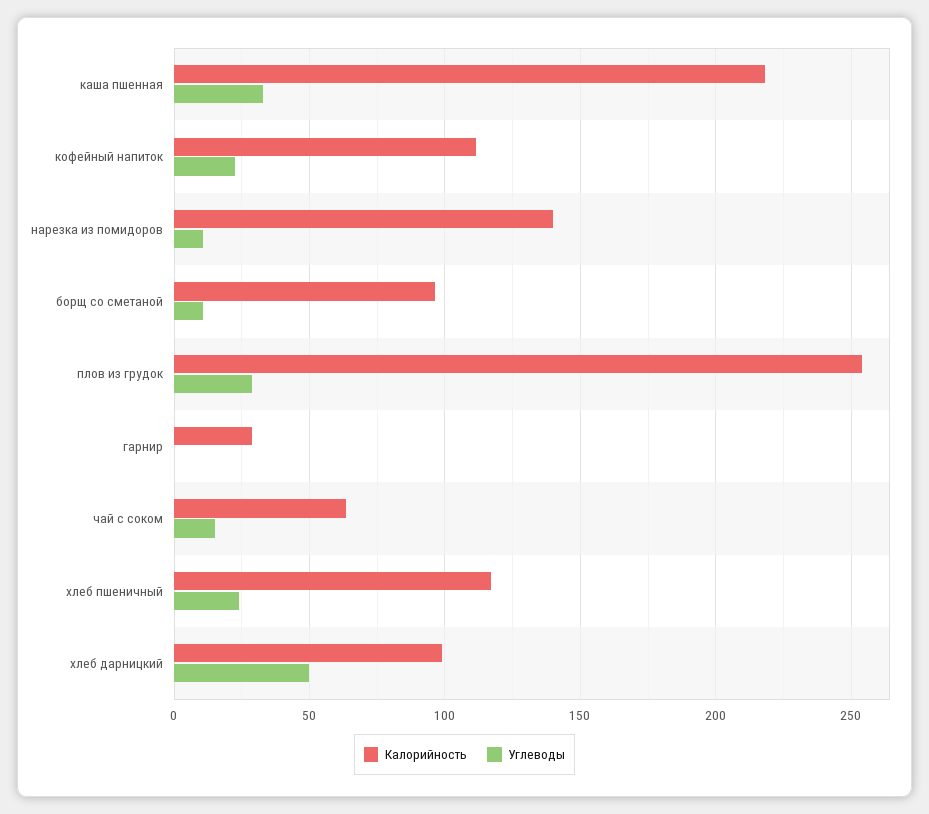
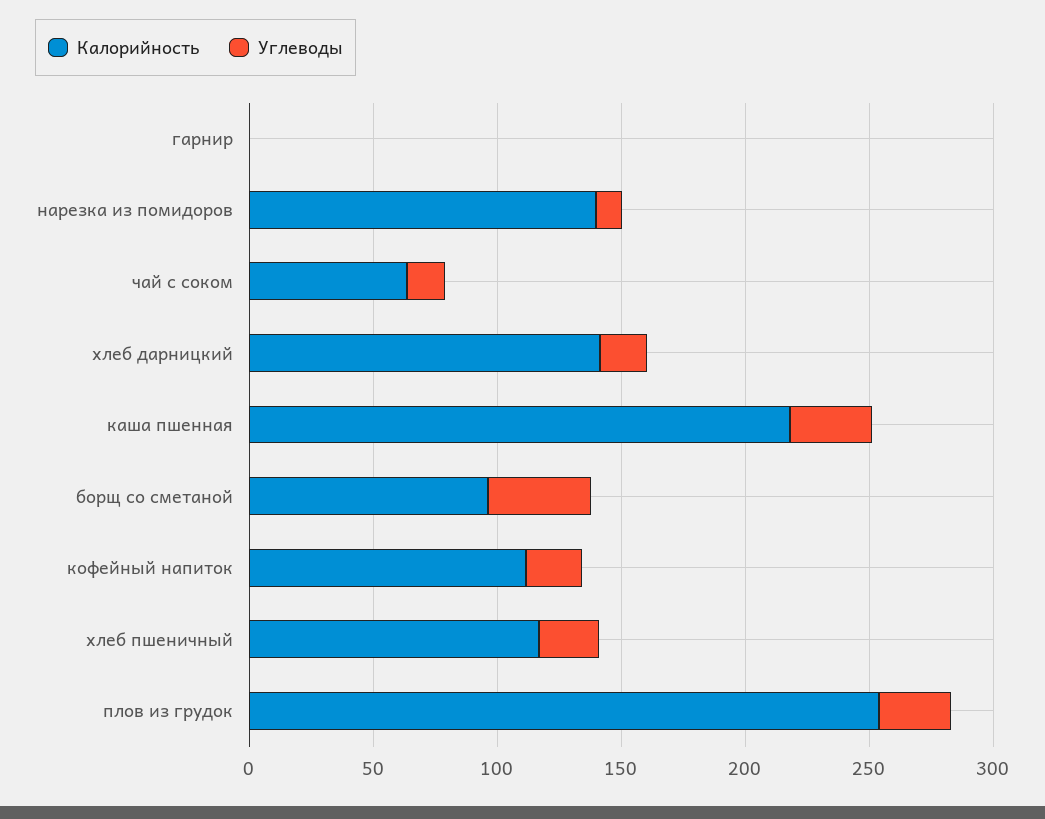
  {
    "Калорийность": {
      "каша пшенная": 220,
      "кофейный напиток": 110,
      "нарезка из помидоров": 140,
      "борщ со сметаной": 95,
      "плов из грудок": 255,
-     "гарнир": 30,
+     "гарнир": 0,
      "чай с соком": 65,
      "хлеб пшеничный": 115,
-     "хлеб дарницкий": 100
+     "хлеб дарницкий": 140
    },
    "Углеводы": {
      "каша пшенная": 35,
      "кофейный напиток": 25,
      "нарезка из помидоров": 10,
-     "борщ со сметаной": 10,
+     "борщ со сметаной": 40,
      "плов из грудок": 30,
      "гарнир": 0,
      "чай с соком": 15,
      "хлеб пшеничный": 25,
-     "хлеб дарницкий": 50
+     "хлеб дарницкий": 20
    }
  }

